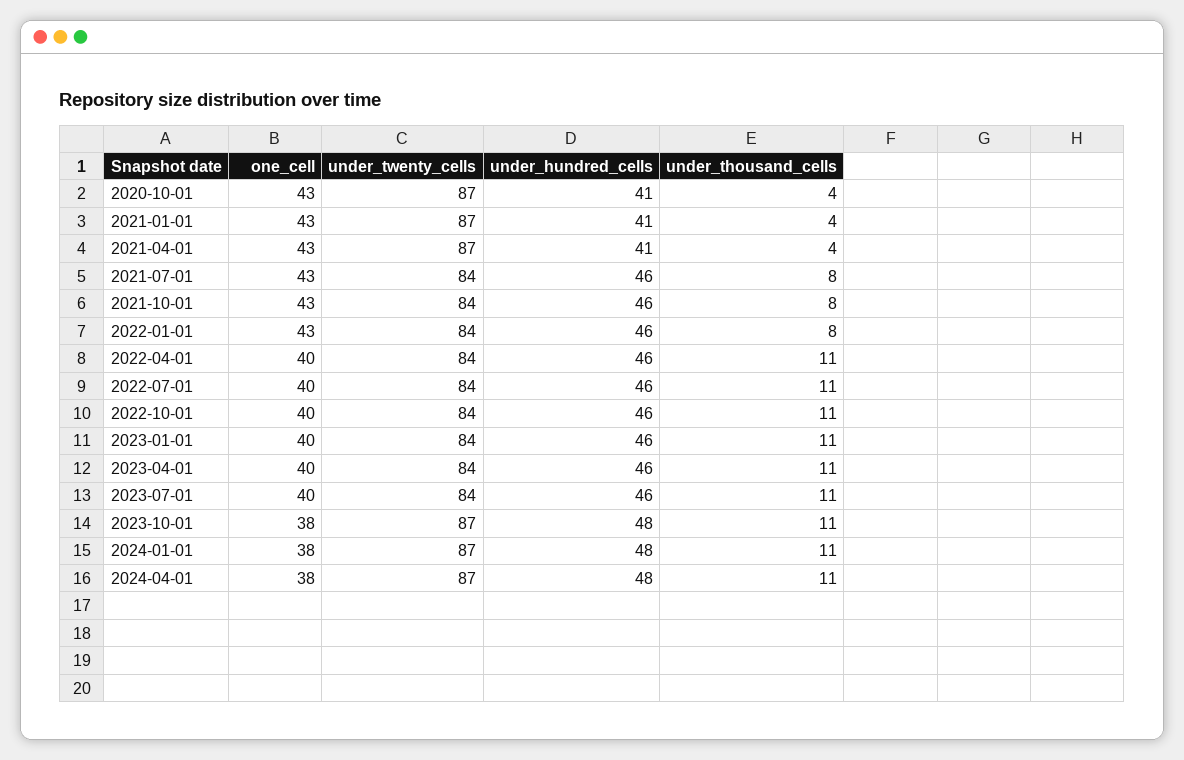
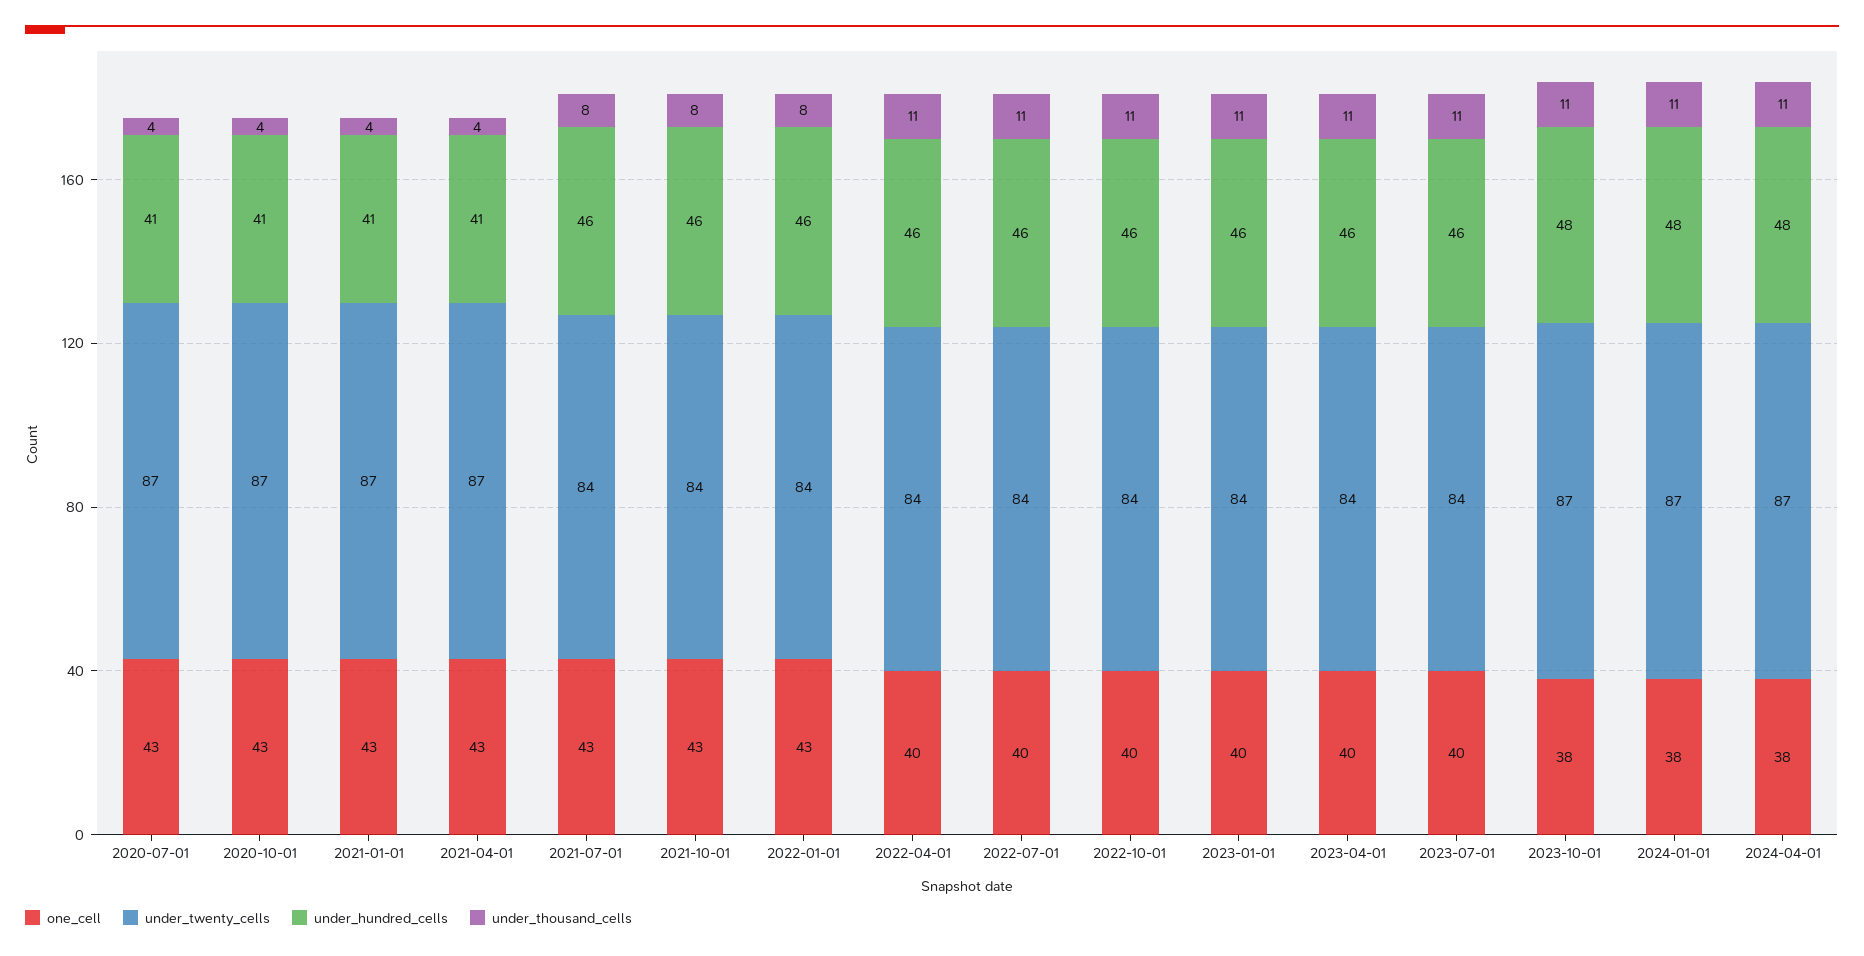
  {
    "one_cell": {
      "2020-10-01": 43,
      "2021-01-01": 43,
      "2021-04-01": 43,
      "2021-07-01": 43,
      "2021-10-01": 43,
      "2022-01-01": 43,
      "2022-04-01": 40,
      "2022-07-01": 40,
      "2022-10-01": 40,
      "2023-01-01": 40,
      "2023-04-01": 40,
      "2023-07-01": 40,
      "2023-10-01": 38,
      "2024-01-01": 38,
-     "2024-04-01": 38
+     "2024-04-01": 38,
+     "2020-07-01": 43
    },
    "under_twenty_cells": {
      "2020-10-01": 87,
      "2021-01-01": 87,
      "2021-04-01": 87,
      "2021-07-01": 84,
      "2021-10-01": 84,
      "2022-01-01": 84,
      "2022-04-01": 84,
      "2022-07-01": 84,
      "2022-10-01": 84,
      "2023-01-01": 84,
      "2023-04-01": 84,
      "2023-07-01": 84,
      "2023-10-01": 87,
      "2024-01-01": 87,
-     "2024-04-01": 87
+     "2024-04-01": 87,
+     "2020-07-01": 87
    },
    "under_hundred_cells": {
      "2020-10-01": 41,
      "2021-01-01": 41,
      "2021-04-01": 41,
      "2021-07-01": 46,
      "2021-10-01": 46,
      "2022-01-01": 46,
      "2022-04-01": 46,
      "2022-07-01": 46,
      "2022-10-01": 46,
      "2023-01-01": 46,
      "2023-04-01": 46,
      "2023-07-01": 46,
      "2023-10-01": 48,
      "2024-01-01": 48,
-     "2024-04-01": 48
+     "2024-04-01": 48,
+     "2020-07-01": 41
    },
    "under_thousand_cells": {
      "2020-10-01": 4,
      "2021-01-01": 4,
      "2021-04-01": 4,
      "2021-07-01": 8,
      "2021-10-01": 8,
      "2022-01-01": 8,
      "2022-04-01": 11,
      "2022-07-01": 11,
      "2022-10-01": 11,
      "2023-01-01": 11,
      "2023-04-01": 11,
      "2023-07-01": 11,
      "2023-10-01": 11,
      "2024-01-01": 11,
-     "2024-04-01": 11
+     "2024-04-01": 11,
+     "2020-07-01": 4
    }
  }

